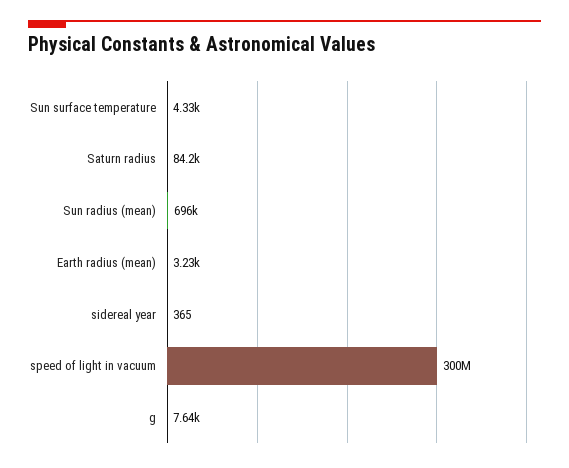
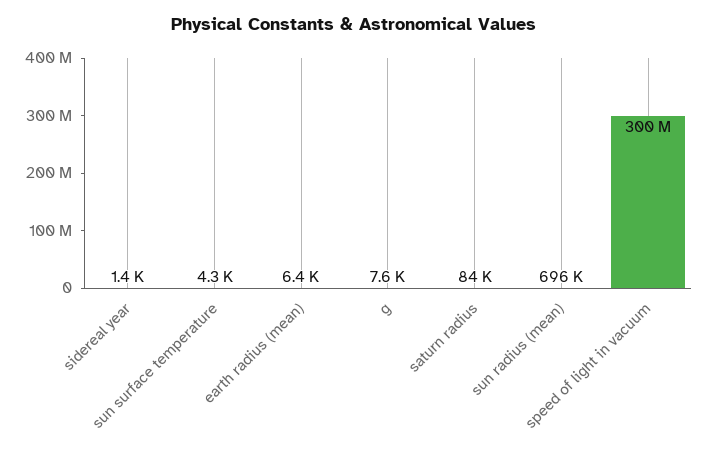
  {
    "Sun surface temperature": 4330,
    "Saturn radius": 84200,
    "Sun radius (mean)": 696000,
-   "Earth radius (mean)": 3230,
+   "Earth radius (mean)": 6400,
-   "sidereal year": 365,
+   "sidereal year": 1400,
    "speed of light in vacuum": 300000000,
    "g": 7640
  }

